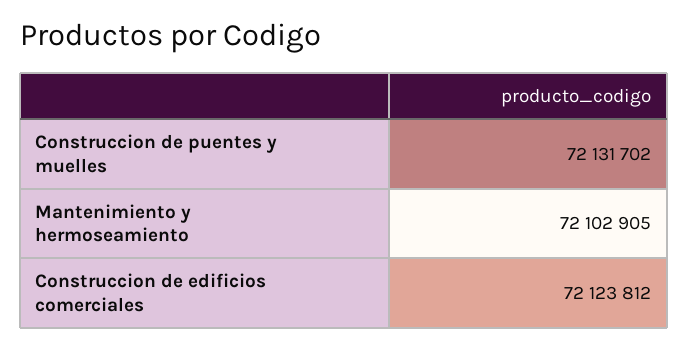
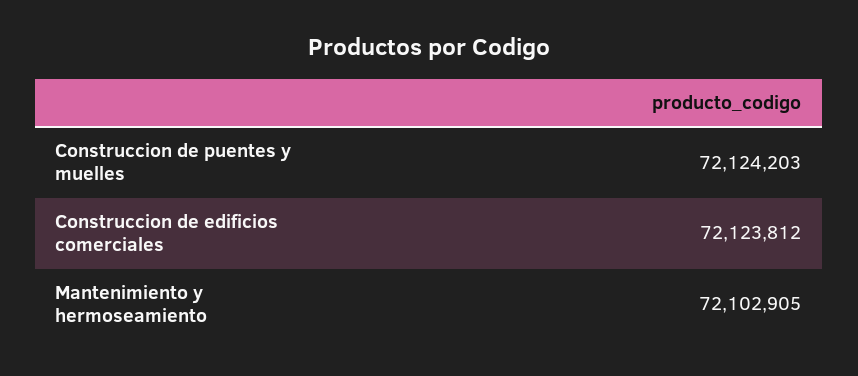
  {
-   "Construccion de puentes y muelles": 72131702,
+   "Construccion de puentes y muelles": 72124203,
    "Mantenimiento y hermoseamiento": 72102905,
    "Construccion de edificios comerciales": 72123812
  }

